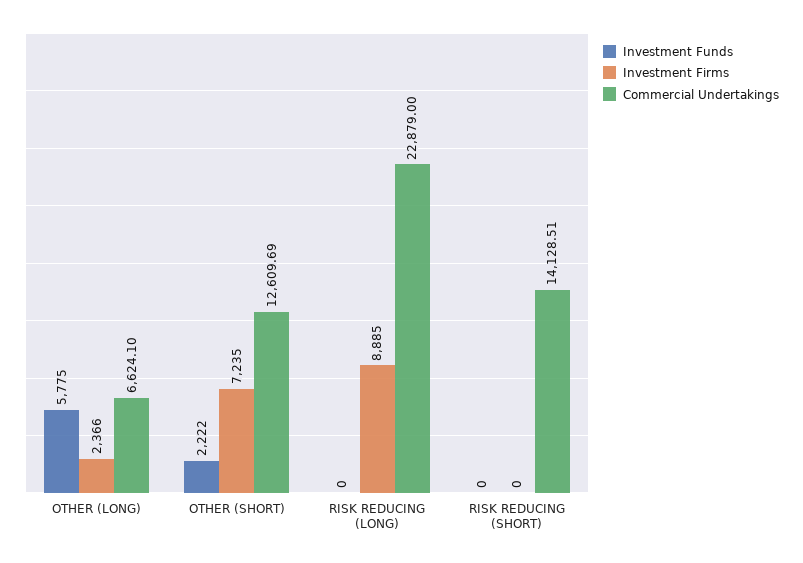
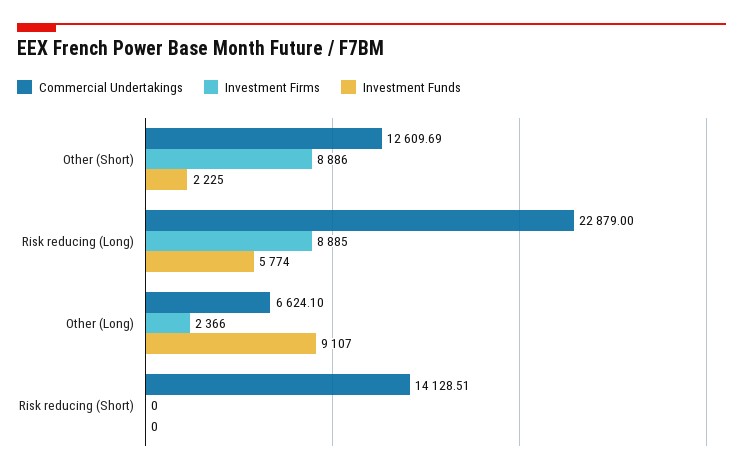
  {
    "Investment Funds": {
-     "OTHER (LONG)": 5775,
+     "OTHER (LONG)": 9107,
-     "OTHER (SHORT)": 2222,
+     "OTHER (SHORT)": 2225,
-     "RISK REDUCING (LONG)": 0,
+     "RISK REDUCING (LONG)": 5774,
      "RISK REDUCING (SHORT)": 0
    },
    "Investment Firms": {
      "OTHER (LONG)": 2366,
-     "OTHER (SHORT)": 7235,
+     "OTHER (SHORT)": 8886,
      "RISK REDUCING (LONG)": 8885,
      "RISK REDUCING (SHORT)": 0
    },
    "Commercial Undertakings": {
      "OTHER (LONG)": 6624.1,
      "OTHER (SHORT)": 12609.69,
      "RISK REDUCING (LONG)": 22879,
      "RISK REDUCING (SHORT)": 14128.51
    }
  }

